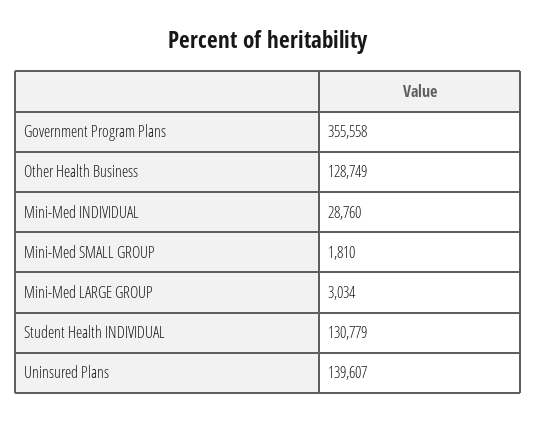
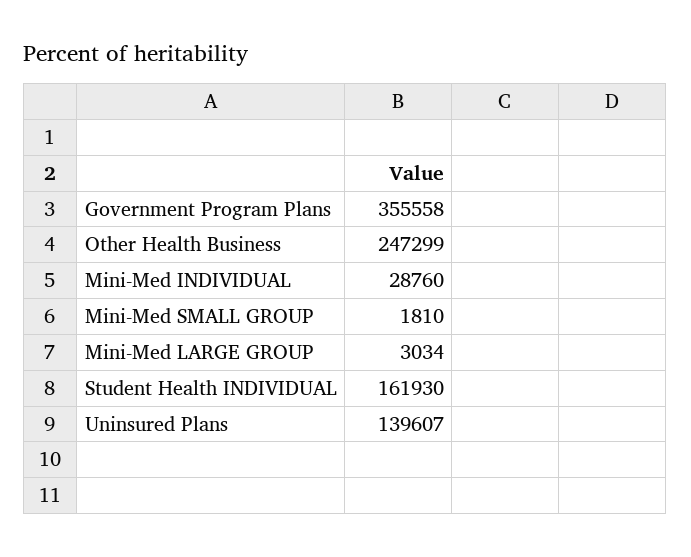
  {
    "Government Program Plans": 355558,
-   "Other Health Business": 128749,
+   "Other Health Business": 247299,
    "Mini-Med INDIVIDUAL": 28760,
    "Mini-Med SMALL GROUP": 1810,
    "Mini-Med LARGE GROUP": 3034,
-   "Student Health INDIVIDUAL": 130779,
+   "Student Health INDIVIDUAL": 161930,
    "Uninsured Plans": 139607
  }

